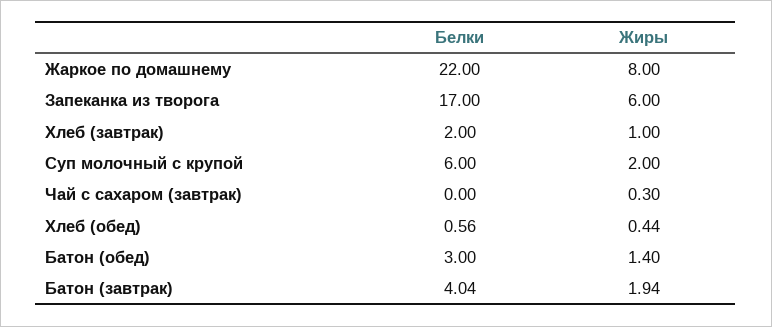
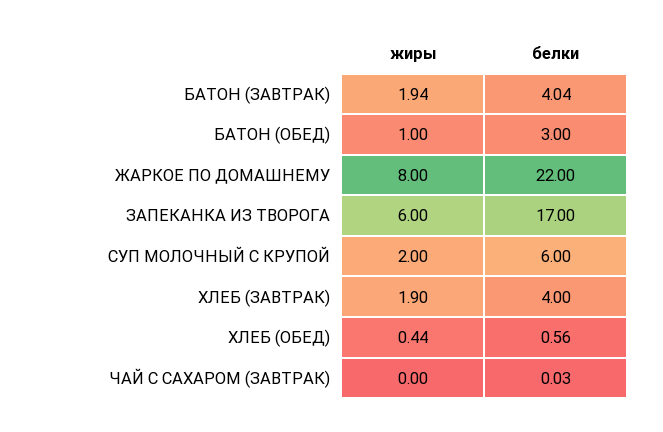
  {
    "Белки": {
      "Жаркое по домашнему": 22,
      "Запеканка из творога": 17,
-     "Хлеб (завтрак)": 2,
+     "Хлеб (завтрак)": 4,
      "Суп молочный с крупой": 6,
-     "Чай с сахаром (завтрак)": 0,
+     "Чай с сахаром (завтрак)": 0.03,
      "Хлеб (обед)": 0.56,
      "Батон (обед)": 3,
      "Батон (завтрак)": 4.04
    },
    "Жиры": {
      "Жаркое по домашнему": 8,
      "Запеканка из творога": 6,
-     "Хлеб (завтрак)": 1,
+     "Хлеб (завтрак)": 1.9,
      "Суп молочный с крупой": 2,
-     "Чай с сахаром (завтрак)": 0.3,
+     "Чай с сахаром (завтрак)": 0,
      "Хлеб (обед)": 0.44,
-     "Батон (обед)": 1.4,
+     "Батон (обед)": 1,
      "Батон (завтрак)": 1.94
    }
  }

